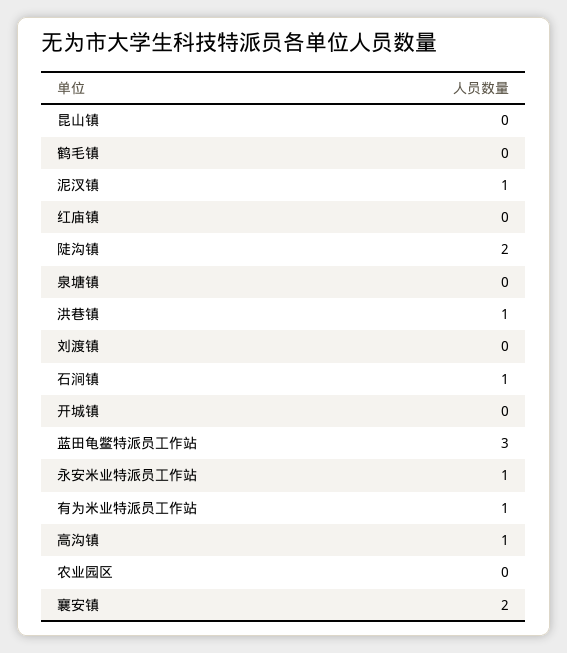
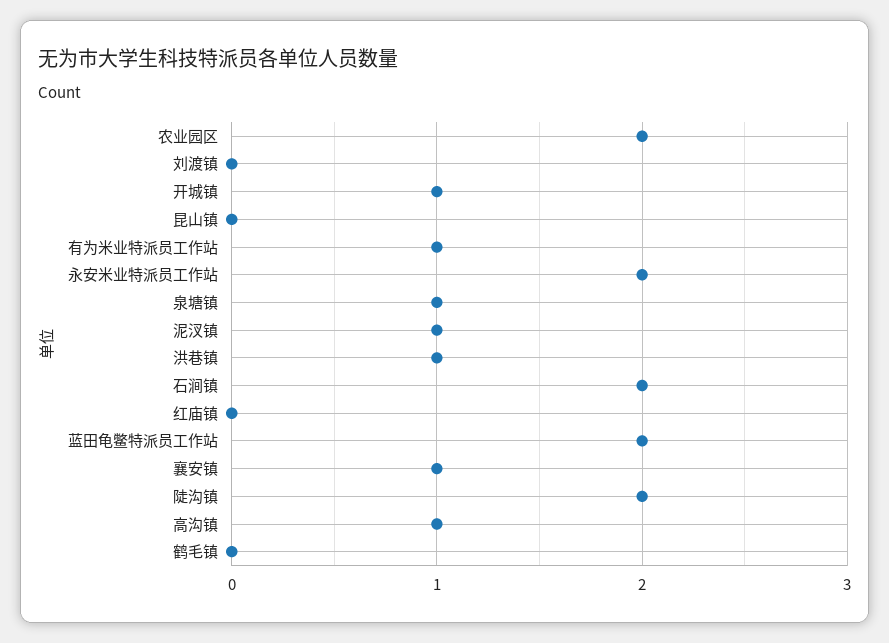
  {
    "昆山镇": 0,
    "鹤毛镇": 0,
    "泥汊镇": 1,
    "红庙镇": 0,
    "陡沟镇": 2,
-   "泉塘镇": 0,
+   "泉塘镇": 1,
    "洪巷镇": 1,
    "刘渡镇": 0,
-   "石涧镇": 1,
+   "石涧镇": 2,
-   "开城镇": 0,
+   "开城镇": 1,
-   "蓝田龟鳖特派员工作站": 3,
+   "蓝田龟鳖特派员工作站": 2,
-   "永安米业特派员工作站": 1,
+   "永安米业特派员工作站": 2,
    "有为米业特派员工作站": 1,
    "高沟镇": 1,
-   "农业园区": 0,
+   "农业园区": 2,
-   "襄安镇": 2
+   "襄安镇": 1
  }

